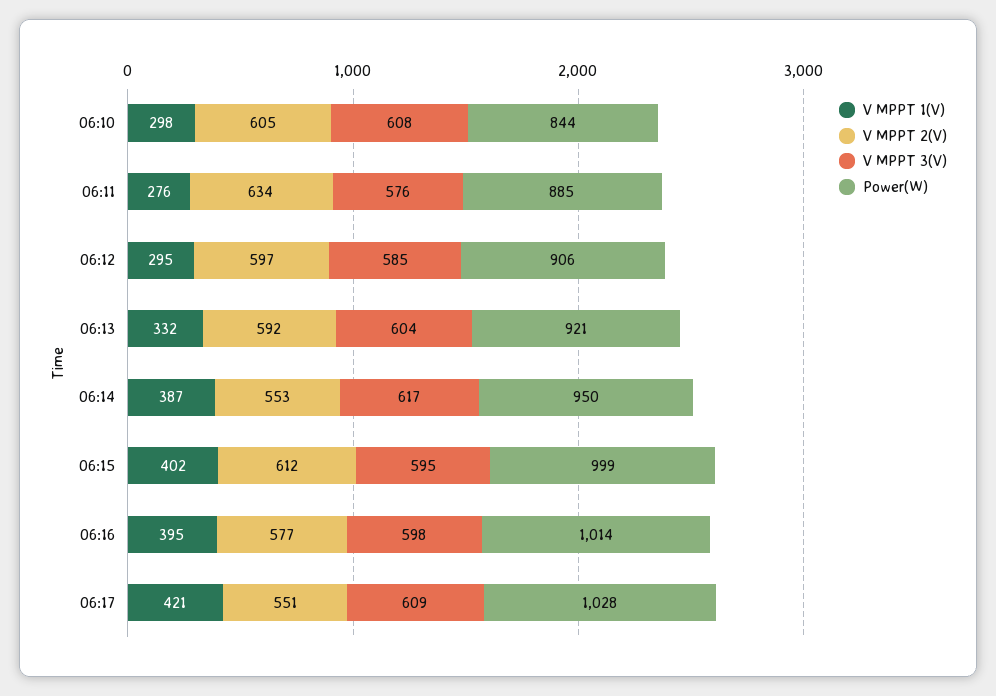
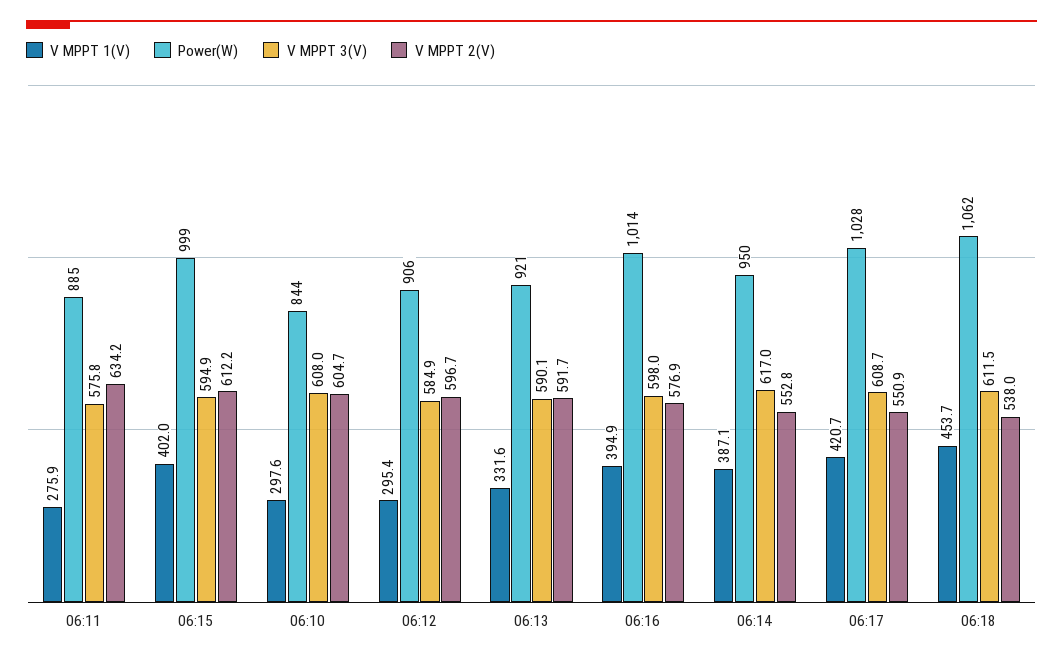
  {
    "V MPPT 1(V)": {
      "06:10": 297.6,
      "06:11": 275.9,
      "06:12": 295.4,
      "06:13": 331.6,
      "06:14": 387.1,
      "06:15": 402,
      "06:16": 394.9,
-     "06:17": 420.7
+     "06:17": 420.7,
+     "06:18": 453.7
    },
    "V MPPT 2(V)": {
      "06:10": 604.7,
      "06:11": 634.2,
      "06:12": 596.7,
      "06:13": 591.7,
      "06:14": 552.8,
      "06:15": 612.2,
      "06:16": 576.9,
-     "06:17": 550.9
+     "06:17": 550.9,
+     "06:18": 538
    },
    "V MPPT 3(V)": {
      "06:10": 608,
      "06:11": 575.8,
      "06:12": 584.9,
-     "06:13": 604,
+     "06:13": 590.1,
      "06:14": 617,
      "06:15": 594.9,
      "06:16": 598,
-     "06:17": 608.7
+     "06:17": 608.7,
+     "06:18": 611.5
    },
    "Power(W)": {
      "06:10": 844,
      "06:11": 885,
      "06:12": 906,
      "06:13": 921,
      "06:14": 950,
      "06:15": 999,
      "06:16": 1014,
-     "06:17": 1028
+     "06:17": 1028,
+     "06:18": 1062
    }
  }

